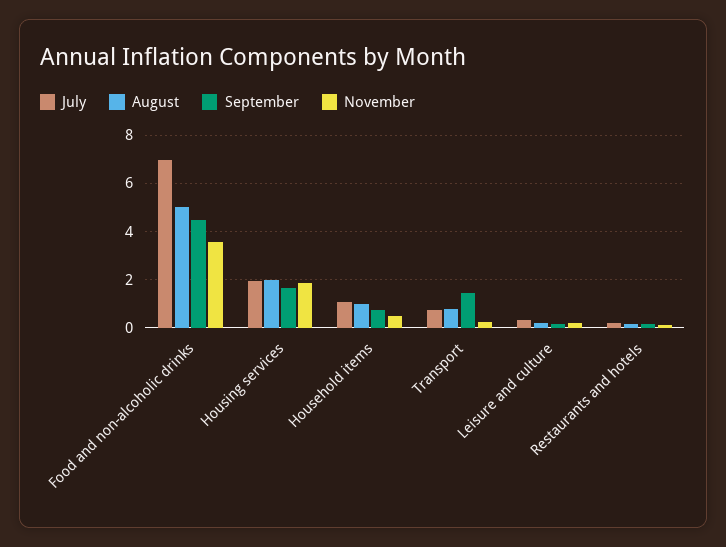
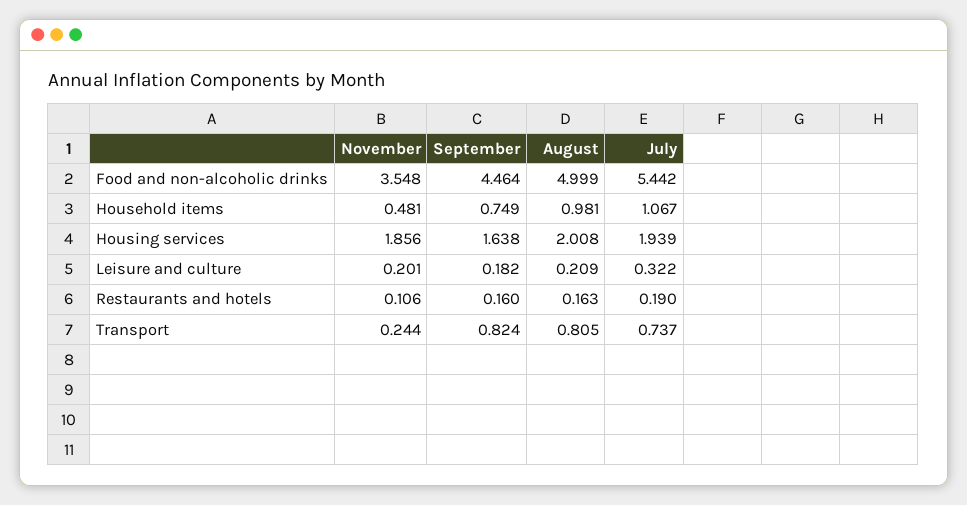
  {
    "July": {
-     "Food and non-alcoholic drinks": 7,
+     "Food and non-alcoholic drinks": 5.442,
      "Housing services": 1.939,
      "Household items": 1.067,
      "Transport": 0.737,
      "Leisure and culture": 0.322,
      "Restaurants and hotels": 0.19
    },
    "August": {
      "Food and non-alcoholic drinks": 4.999,
      "Housing services": 2.008,
      "Household items": 0.981,
      "Transport": 0.805,
      "Leisure and culture": 0.209,
      "Restaurants and hotels": 0.163
    },
    "September": {
      "Food and non-alcoholic drinks": 4.464,
      "Housing services": 1.638,
      "Household items": 0.749,
-     "Transport": 1.5,
+     "Transport": 0.824,
      "Leisure and culture": 0.182,
      "Restaurants and hotels": 0.16
    },
    "November": {
      "Food and non-alcoholic drinks": 3.548,
      "Housing services": 1.856,
      "Household items": 0.481,
      "Transport": 0.244,
      "Leisure and culture": 0.201,
      "Restaurants and hotels": 0.106
    }
  }

